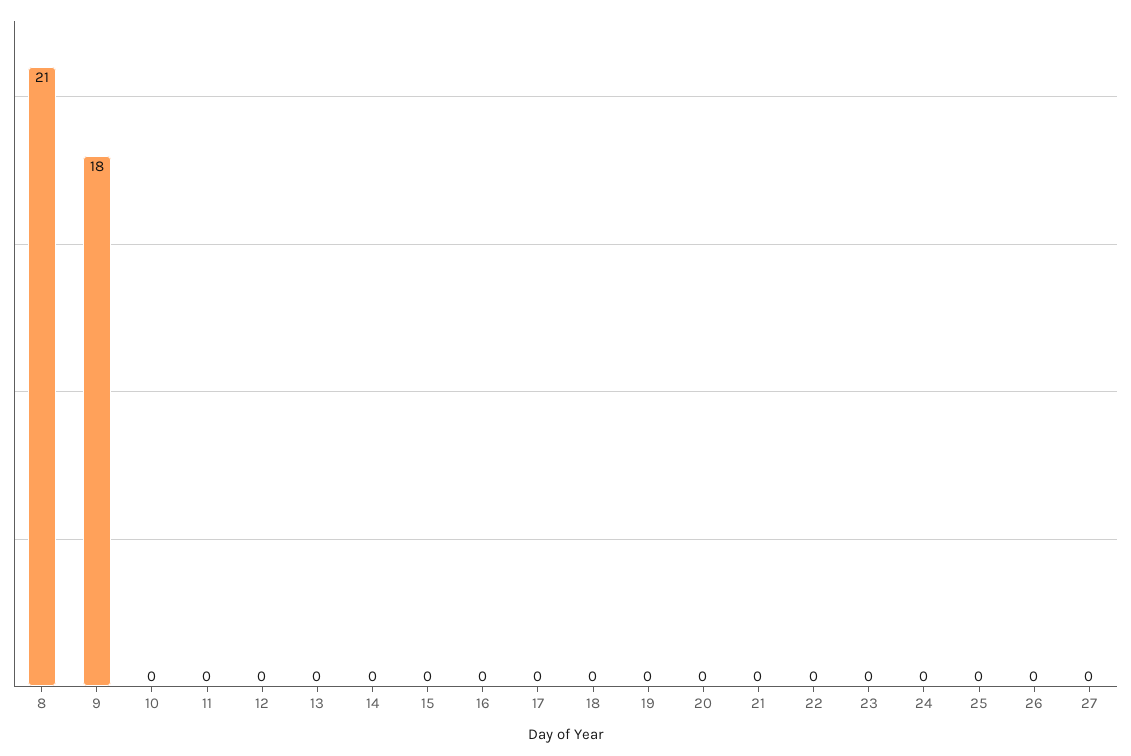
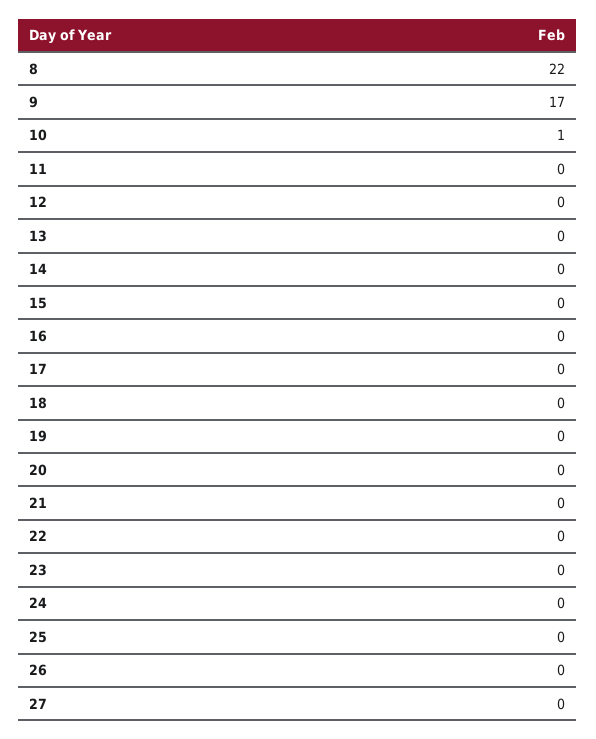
  {
-   "8": 21,
+   "8": 22,
-   "9": 18,
+   "9": 17,
-   "10": 0,
+   "10": 1,
    "11": 0,
    "12": 0,
    "13": 0,
    "14": 0,
    "15": 0,
    "16": 0,
    "17": 0,
    "18": 0,
    "19": 0,
    "20": 0,
    "21": 0,
    "22": 0,
    "23": 0,
    "24": 0,
    "25": 0,
    "26": 0,
    "27": 0
  }

